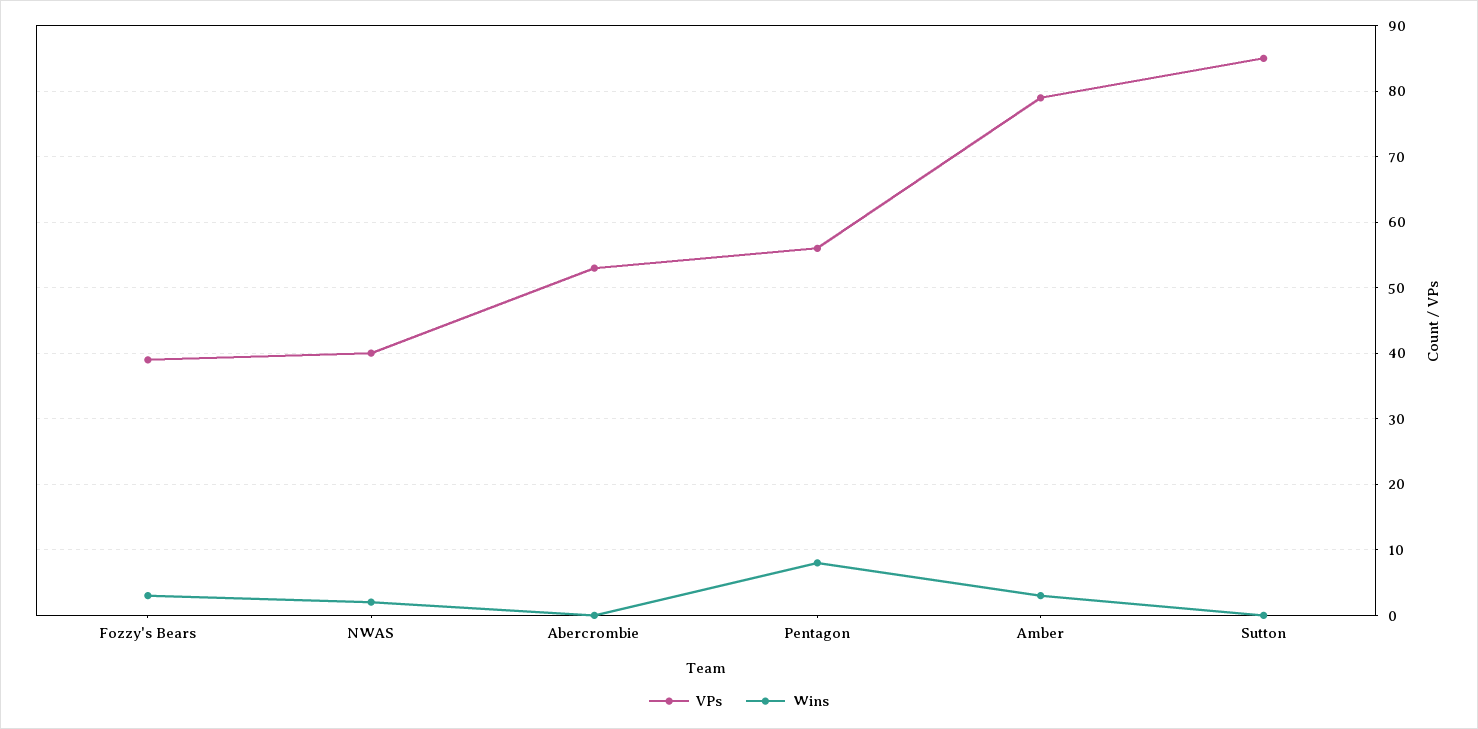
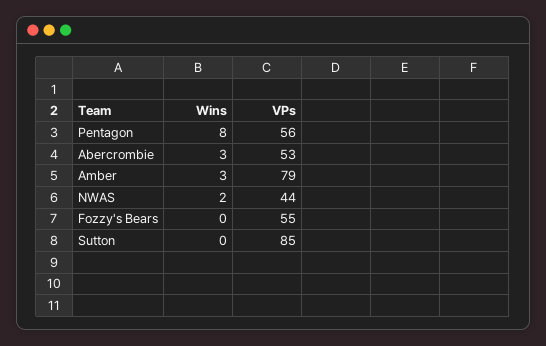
  {
    "VPs": {
-     "Fozzy's Bears": 39,
+     "Fozzy's Bears": 55,
-     "NWAS": 40,
+     "NWAS": 44,
      "Abercrombie": 53,
      "Pentagon": 56,
      "Amber": 79,
      "Sutton": 85
    },
    "Wins": {
-     "Fozzy's Bears": 3,
+     "Fozzy's Bears": 0,
      "NWAS": 2,
-     "Abercrombie": 0,
+     "Abercrombie": 3,
      "Pentagon": 8,
      "Amber": 3,
      "Sutton": 0
    }
  }

